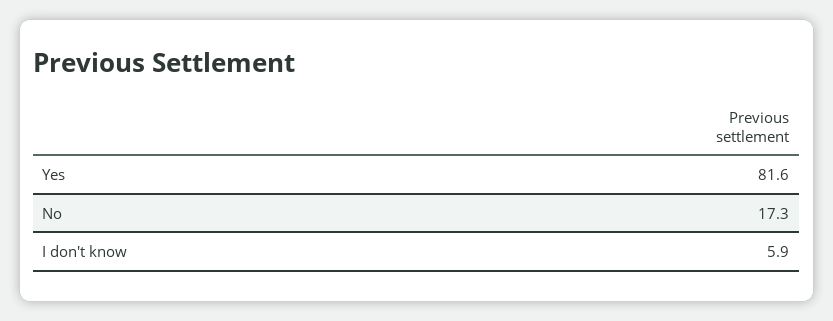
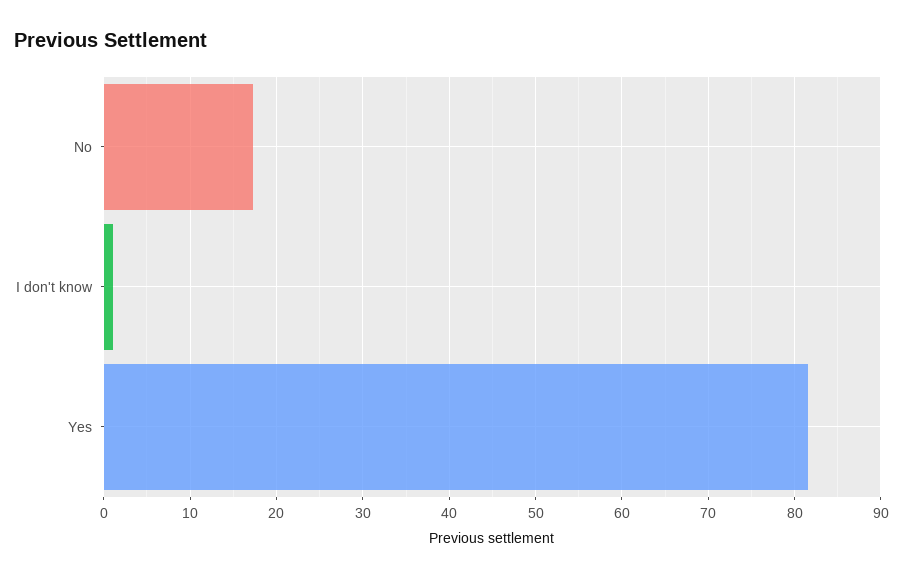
  {
    "Yes": 81.6,
    "No": 17.3,
-   "I don't know": 5.9
+   "I don't know": 1
  }

